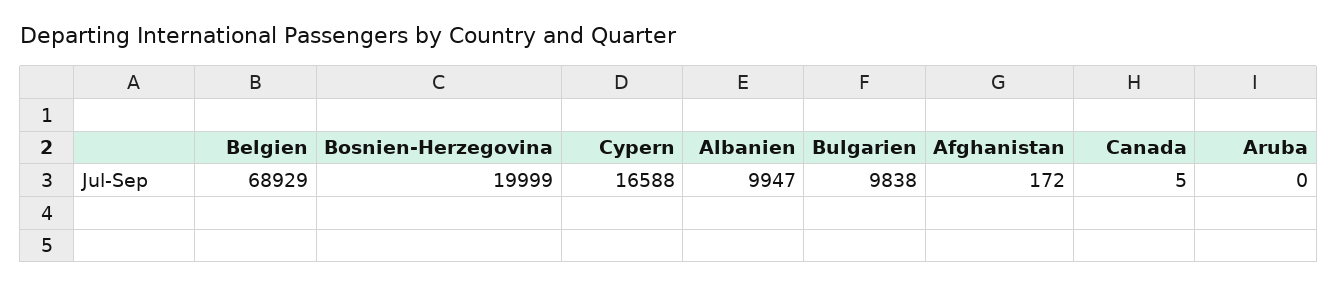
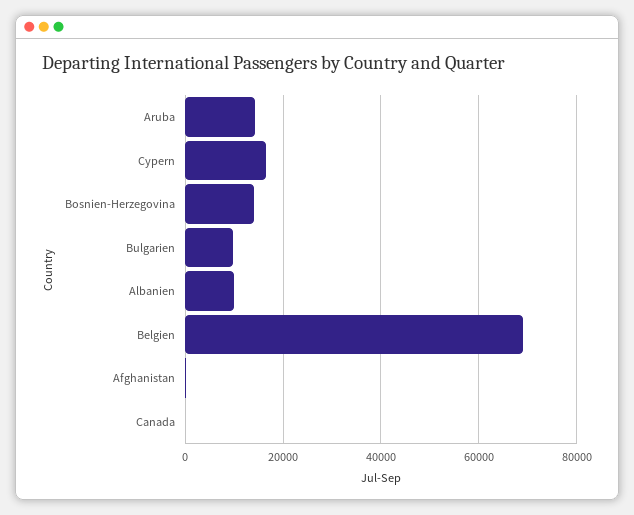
  {
    "Belgien": 68929,
-   "Bosnien-Herzegovina": 19999,
+   "Bosnien-Herzegovina": 14000,
    "Cypern": 16588,
    "Albanien": 9947,
    "Bulgarien": 9838,
    "Afghanistan": 172,
    "Canada": 5,
-   "Aruba": 0
+   "Aruba": 14000
  }

